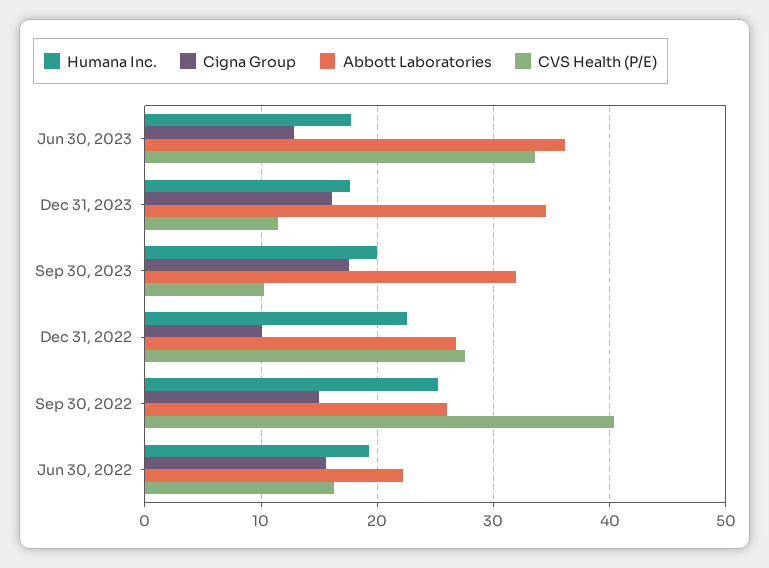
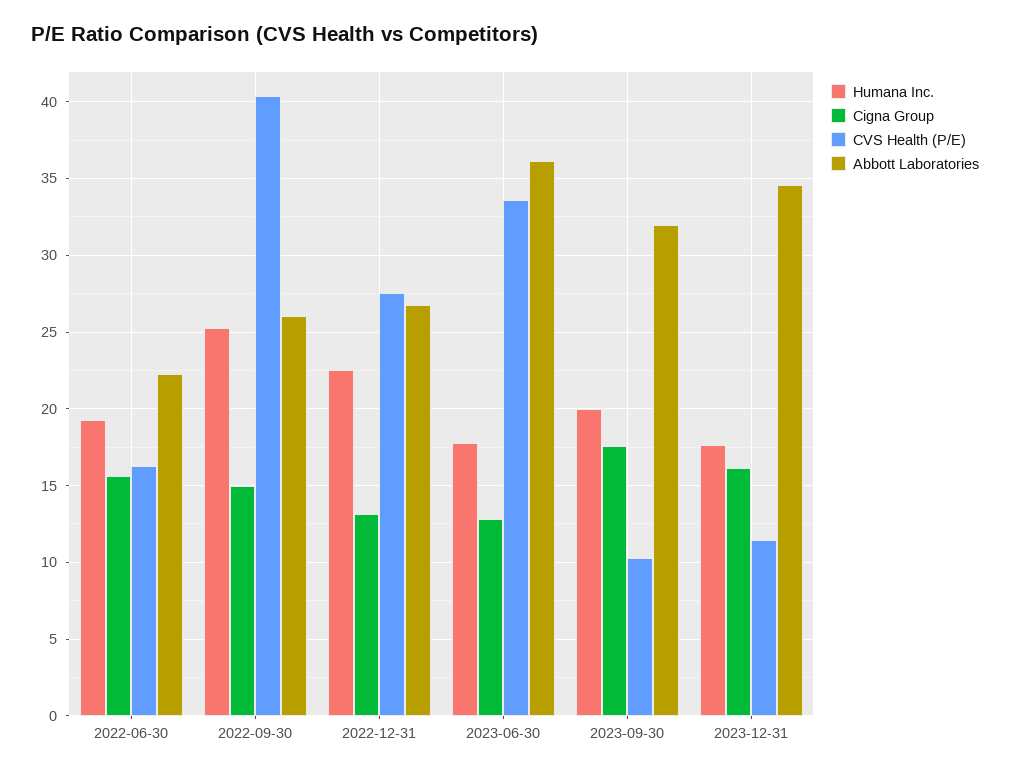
  {
    "Humana Inc.": {
      "Jun 30, 2023": 17.5,
      "Dec 31, 2023": 17.5,
      "Sep 30, 2023": 20,
      "Dec 31, 2022": 22.5,
      "Sep 30, 2022": 25,
      "Jun 30, 2022": 19.5
    },
    "Cigna Group": {
      "Jun 30, 2023": 13,
      "Dec 31, 2023": 16,
      "Sep 30, 2023": 17.5,
-     "Dec 31, 2022": 10,
+     "Dec 31, 2022": 13,
      "Sep 30, 2022": 15,
      "Jun 30, 2022": 15.5
    },
    "Abbott Laboratories": {
      "Jun 30, 2023": 36,
      "Dec 31, 2023": 34.5,
      "Sep 30, 2023": 32,
      "Dec 31, 2022": 27,
      "Sep 30, 2022": 26,
      "Jun 30, 2022": 22
    },
    "CVS Health (P/E)": {
      "Jun 30, 2023": 33.5,
      "Dec 31, 2023": 11.5,
      "Sep 30, 2023": 10.5,
      "Dec 31, 2022": 27.5,
      "Sep 30, 2022": 40.5,
      "Jun 30, 2022": 16.5
    }
  }

